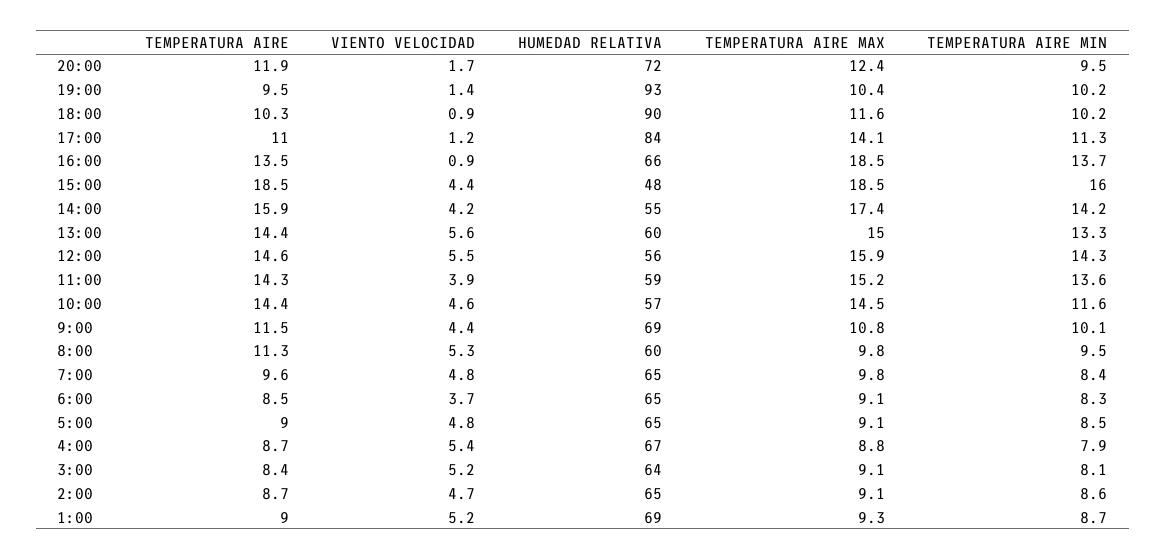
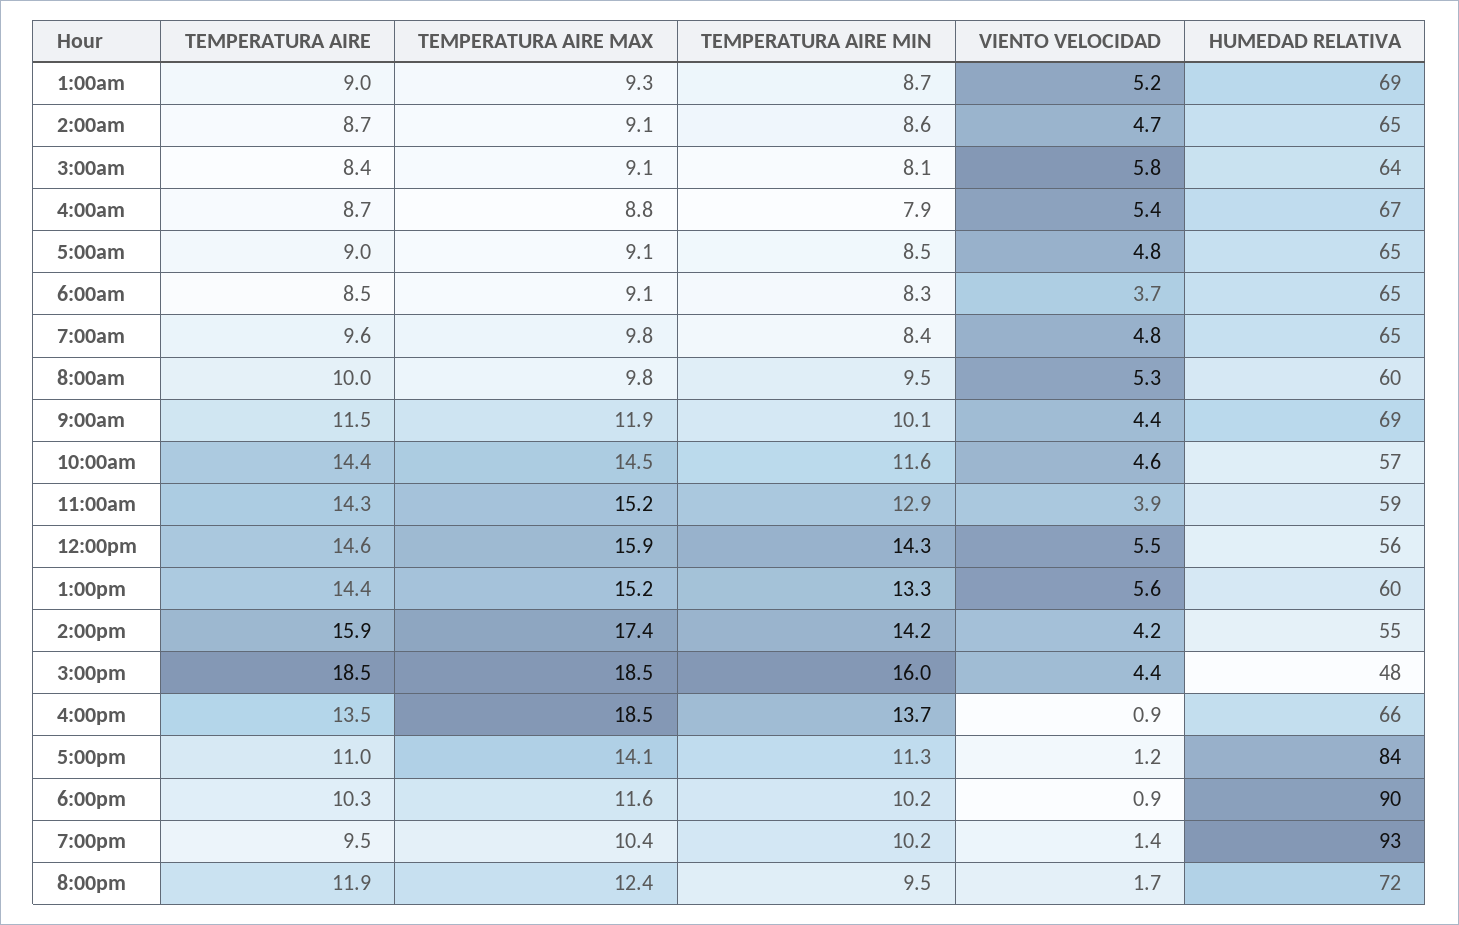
  {
    "TEMPERATURA AIRE": {
      "20:00": 11.9,
      "19:00": 9.5,
      "18:00": 10.3,
      "17:00": 11,
      "16:00": 13.5,
      "15:00": 18.5,
      "14:00": 15.9,
      "13:00": 14.4,
      "12:00": 14.6,
      "11:00": 14.3,
      "10:00": 14.4,
      "9:00": 11.5,
-     "8:00": 11.3,
+     "8:00": 10,
      "7:00": 9.6,
      "6:00": 8.5,
      "5:00": 9,
      "4:00": 8.7,
      "3:00": 8.4,
      "2:00": 8.7,
      "1:00": 9
    },
    "VIENTO VELOCIDAD": {
      "20:00": 1.7,
      "19:00": 1.4,
      "18:00": 0.9,
      "17:00": 1.2,
      "16:00": 0.9,
      "15:00": 4.4,
      "14:00": 4.2,
      "13:00": 5.6,
      "12:00": 5.5,
      "11:00": 3.9,
      "10:00": 4.6,
      "9:00": 4.4,
      "8:00": 5.3,
      "7:00": 4.8,
      "6:00": 3.7,
      "5:00": 4.8,
      "4:00": 5.4,
-     "3:00": 5.2,
+     "3:00": 5.8,
      "2:00": 4.7,
      "1:00": 5.2
    },
    "HUMEDAD RELATIVA": {
      "20:00": 72,
      "19:00": 93,
      "18:00": 90,
      "17:00": 84,
      "16:00": 66,
      "15:00": 48,
      "14:00": 55,
      "13:00": 60,
      "12:00": 56,
      "11:00": 59,
      "10:00": 57,
      "9:00": 69,
      "8:00": 60,
      "7:00": 65,
      "6:00": 65,
      "5:00": 65,
      "4:00": 67,
      "3:00": 64,
      "2:00": 65,
      "1:00": 69
    },
    "TEMPERATURA AIRE MAX": {
      "20:00": 12.4,
      "19:00": 10.4,
      "18:00": 11.6,
      "17:00": 14.1,
      "16:00": 18.5,
      "15:00": 18.5,
      "14:00": 17.4,
-     "13:00": 15,
+     "13:00": 15.2,
      "12:00": 15.9,
      "11:00": 15.2,
      "10:00": 14.5,
-     "9:00": 10.8,
+     "9:00": 11.9,
      "8:00": 9.8,
      "7:00": 9.8,
      "6:00": 9.1,
      "5:00": 9.1,
      "4:00": 8.8,
      "3:00": 9.1,
      "2:00": 9.1,
      "1:00": 9.3
    },
    "TEMPERATURA AIRE MIN": {
      "20:00": 9.5,
      "19:00": 10.2,
      "18:00": 10.2,
      "17:00": 11.3,
      "16:00": 13.7,
      "15:00": 16,
      "14:00": 14.2,
      "13:00": 13.3,
      "12:00": 14.3,
-     "11:00": 13.6,
+     "11:00": 12.9,
      "10:00": 11.6,
      "9:00": 10.1,
      "8:00": 9.5,
      "7:00": 8.4,
      "6:00": 8.3,
      "5:00": 8.5,
      "4:00": 7.9,
      "3:00": 8.1,
      "2:00": 8.6,
      "1:00": 8.7
    }
  }

